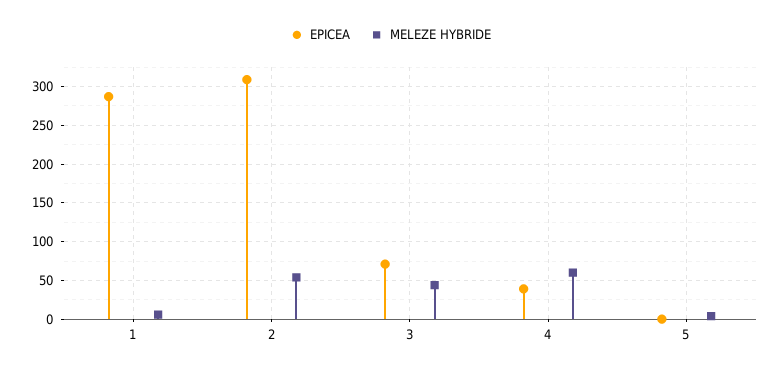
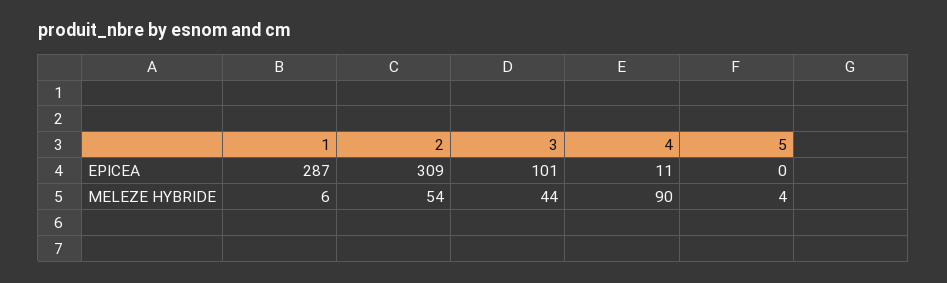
  {
    "EPICEA": {
      "1": 287,
      "2": 309,
-     "3": 70,
+     "3": 101,
-     "4": 40,
+     "4": 11,
      "5": 0
    },
    "MELEZE HYBRIDE": {
      "1": 6,
      "2": 54,
      "3": 44,
-     "4": 60,
+     "4": 90,
      "5": 4
    }
  }

